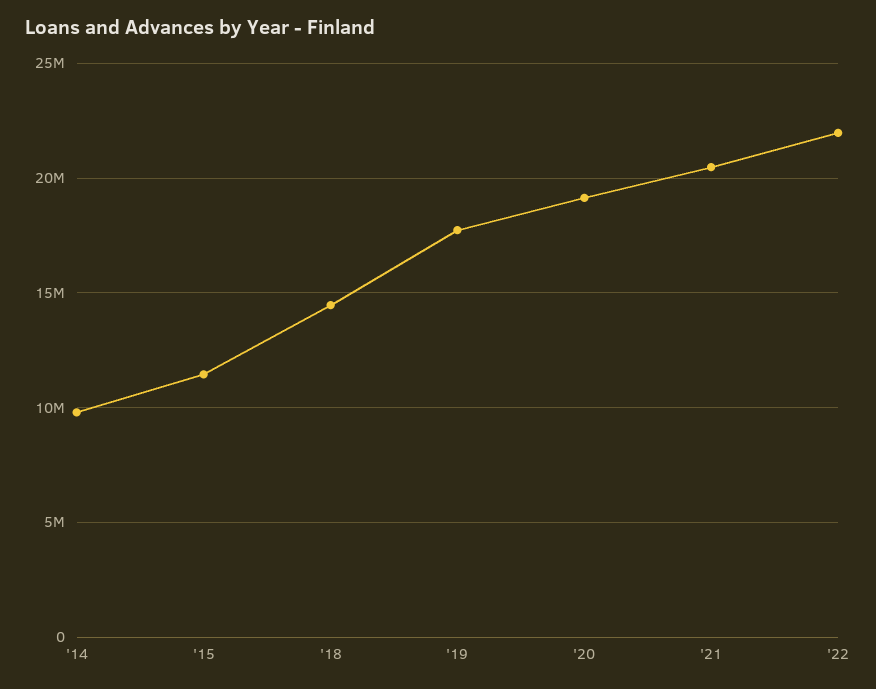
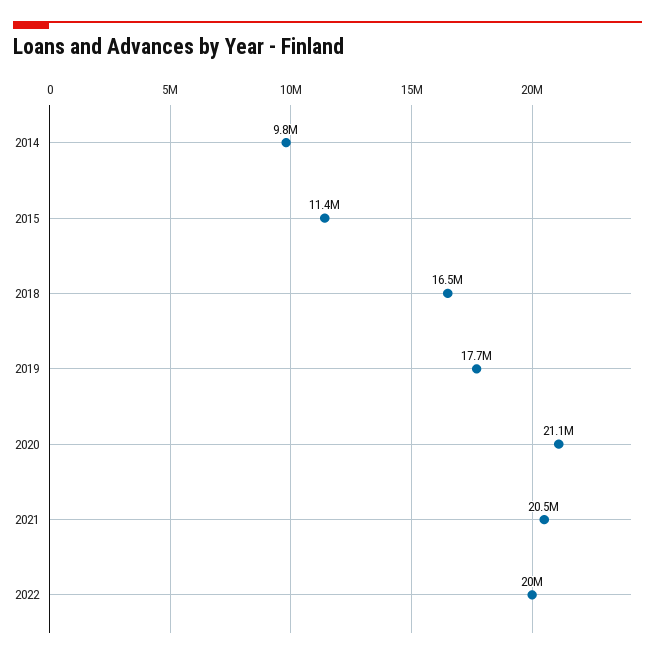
  {
    "'14": 9800000,
    "'15": 11400000,
-   "'18": 14500000,
+   "'18": 16500000,
    "'19": 17700000,
-   "'20": 19000000,
+   "'20": 21100000,
    "'21": 20500000,
-   "'22": 22000000
+   "'22": 20000000
  }

